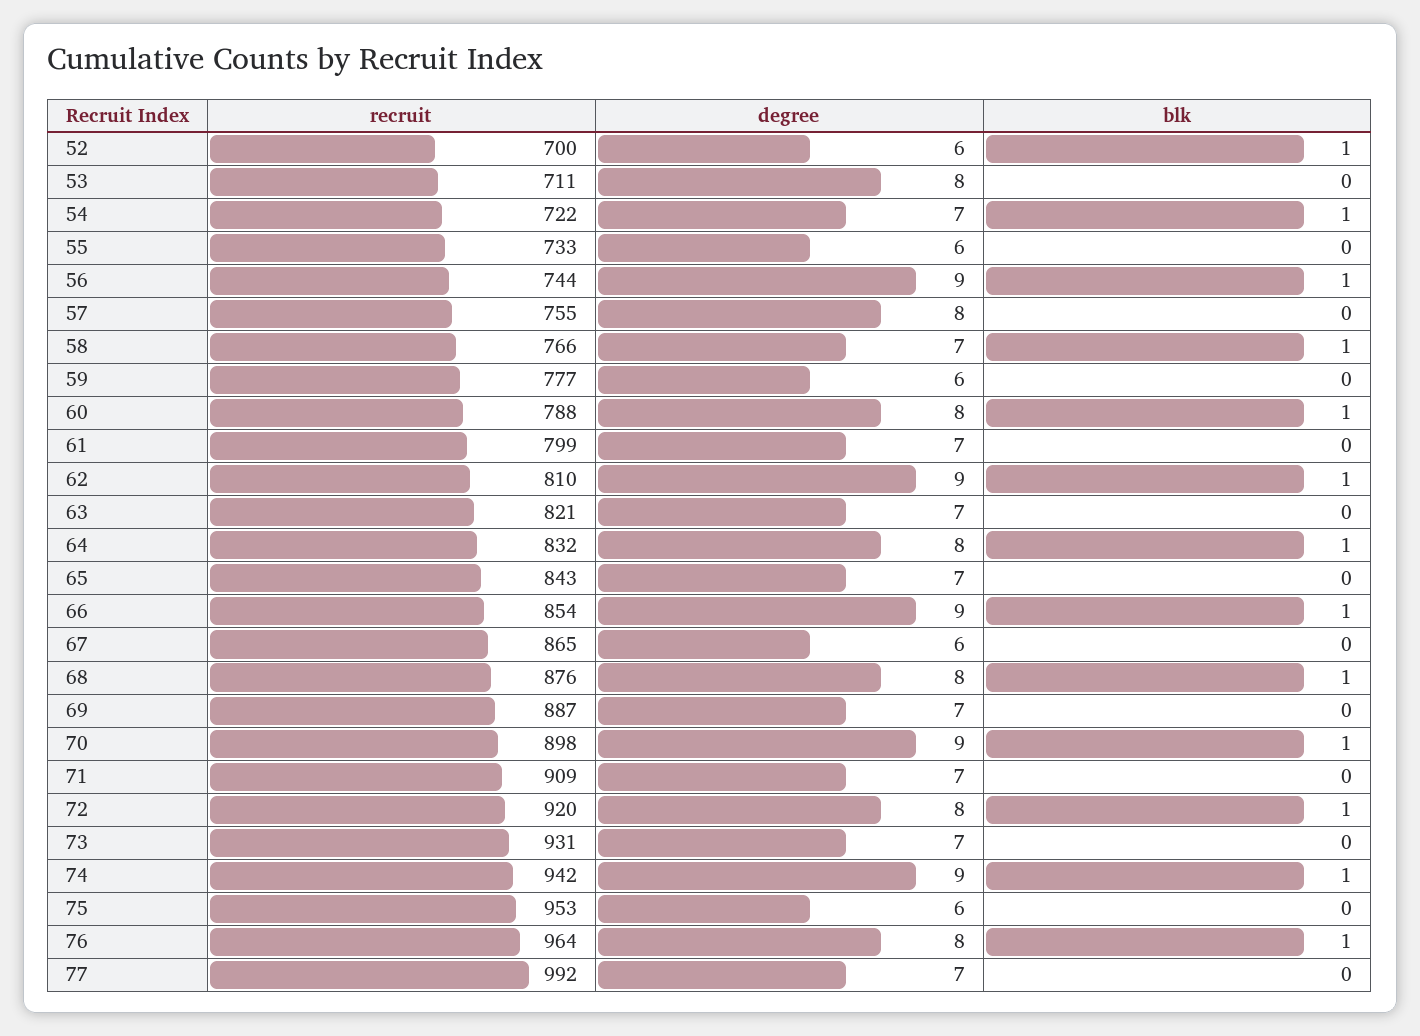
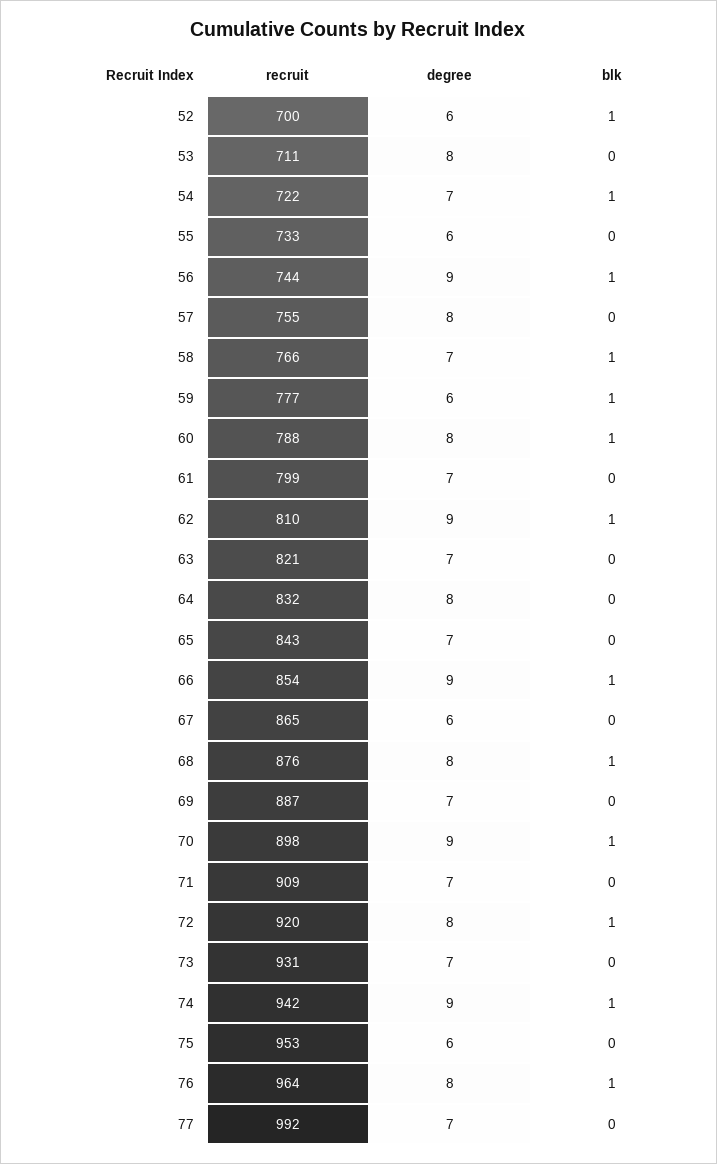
  {
    "recruit": {
      "52": 700,
      "53": 711,
      "54": 722,
      "55": 733,
      "56": 744,
      "57": 755,
      "58": 766,
      "59": 777,
      "60": 788,
      "61": 799,
      "62": 810,
      "63": 821,
      "64": 832,
      "65": 843,
      "66": 854,
      "67": 865,
      "68": 876,
      "69": 887,
      "70": 898,
      "71": 909,
      "72": 920,
      "73": 931,
      "74": 942,
      "75": 953,
      "76": 964,
      "77": 992
    },
    "degree": {
      "52": 6,
      "53": 8,
      "54": 7,
      "55": 6,
      "56": 9,
      "57": 8,
      "58": 7,
      "59": 6,
      "60": 8,
      "61": 7,
      "62": 9,
      "63": 7,
      "64": 8,
      "65": 7,
      "66": 9,
      "67": 6,
      "68": 8,
      "69": 7,
      "70": 9,
      "71": 7,
      "72": 8,
      "73": 7,
      "74": 9,
      "75": 6,
      "76": 8,
      "77": 7
    },
    "blk": {
      "52": 1,
      "53": 0,
      "54": 1,
      "55": 0,
      "56": 1,
      "57": 0,
      "58": 1,
-     "59": 0,
+     "59": 1,
      "60": 1,
      "61": 0,
      "62": 1,
      "63": 0,
-     "64": 1,
+     "64": 0,
      "65": 0,
      "66": 1,
      "67": 0,
      "68": 1,
      "69": 0,
      "70": 1,
      "71": 0,
      "72": 1,
      "73": 0,
      "74": 1,
      "75": 0,
      "76": 1,
      "77": 0
    }
  }

